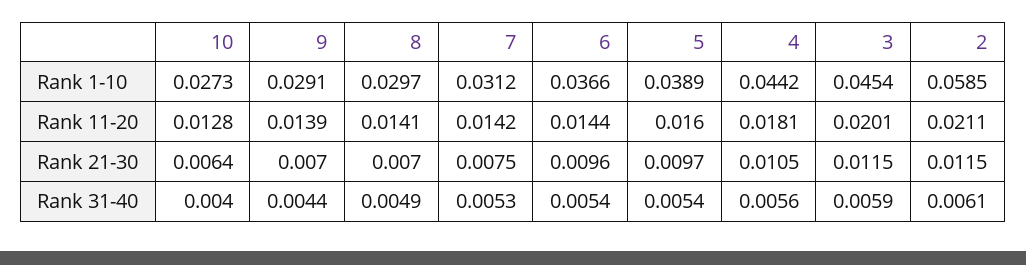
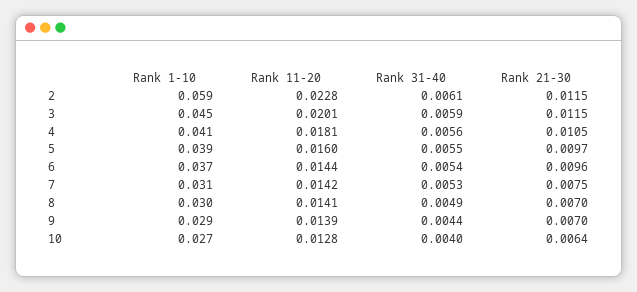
  {
    "10": {
      "Rank 1-10": 0.0273,
      "Rank 11-20": 0.0128,
      "Rank 21-30": 0.0064,
      "Rank 31-40": 0.004
    },
    "9": {
      "Rank 1-10": 0.0291,
      "Rank 11-20": 0.0139,
      "Rank 21-30": 0.007,
      "Rank 31-40": 0.0044
    },
    "8": {
      "Rank 1-10": 0.0297,
      "Rank 11-20": 0.0141,
      "Rank 21-30": 0.007,
      "Rank 31-40": 0.0049
    },
    "7": {
      "Rank 1-10": 0.0312,
      "Rank 11-20": 0.0142,
      "Rank 21-30": 0.0075,
      "Rank 31-40": 0.0053
    },
    "6": {
      "Rank 1-10": 0.0366,
      "Rank 11-20": 0.0144,
      "Rank 21-30": 0.0096,
      "Rank 31-40": 0.0054
    },
    "5": {
      "Rank 1-10": 0.0389,
      "Rank 11-20": 0.016,
      "Rank 21-30": 0.0097,
-     "Rank 31-40": 0.0054
+     "Rank 31-40": 0.0055
    },
    "4": {
-     "Rank 1-10": 0.0442,
+     "Rank 1-10": 0.041,
      "Rank 11-20": 0.0181,
      "Rank 21-30": 0.0105,
      "Rank 31-40": 0.0056
    },
    "3": {
      "Rank 1-10": 0.0454,
      "Rank 11-20": 0.0201,
      "Rank 21-30": 0.0115,
      "Rank 31-40": 0.0059
    },
    "2": {
      "Rank 1-10": 0.0585,
-     "Rank 11-20": 0.0211,
+     "Rank 11-20": 0.0228,
      "Rank 21-30": 0.0115,
      "Rank 31-40": 0.0061
    }
  }

